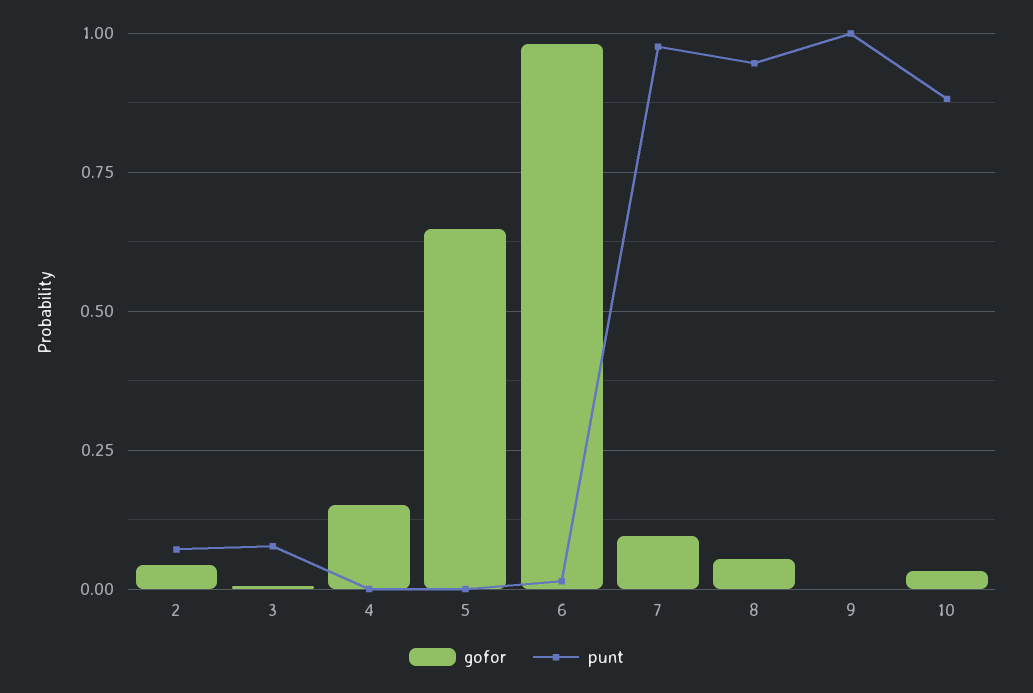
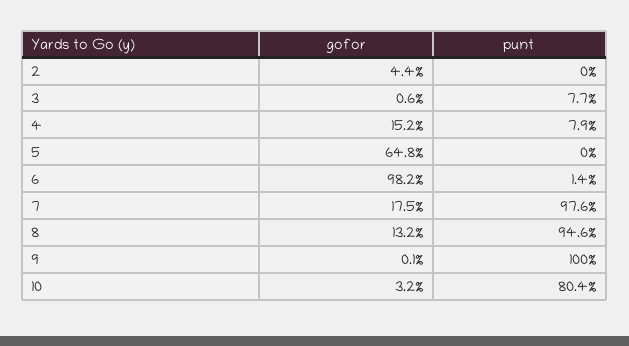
  {
    "gofor": {
      "2": 0.044,
      "3": 0.006,
      "4": 0.152,
      "5": 0.648,
      "6": 0.982,
-     "7": 0.1,
+     "7": 0.175,
-     "8": 0.05,
+     "8": 0.132,
      "9": 0.001,
      "10": 0.032
    },
    "punt": {
-     "2": 0.075,
+     "2": 0,
      "3": 0.077,
-     "4": 0,
+     "4": 0.079,
      "5": 0,
      "6": 0.014,
      "7": 0.976,
      "8": 0.946,
      "9": 1,
-     "10": 0.875
+     "10": 0.804
    }
  }

